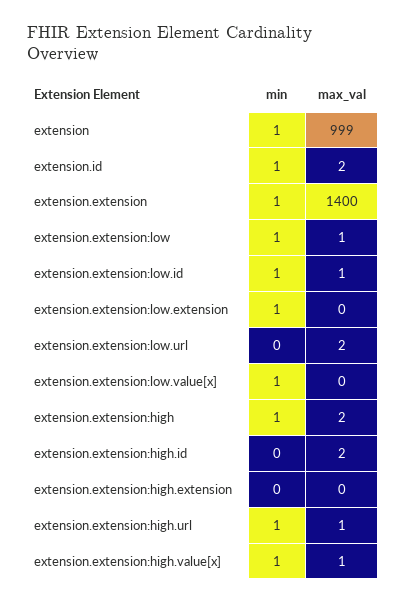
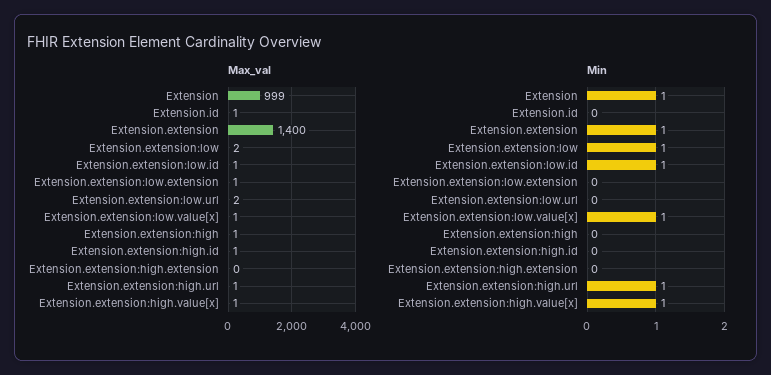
  {
    "min": {
      "extension": 1,
-     "extension.id": 1,
+     "extension.id": 0,
      "extension.extension": 1,
      "extension.extension:low": 1,
      "extension.extension:low.id": 1,
-     "extension.extension:low.extension": 1,
+     "extension.extension:low.extension": 0,
      "extension.extension:low.url": 0,
      "extension.extension:low.value[x]": 1,
-     "extension.extension:high": 1,
+     "extension.extension:high": 0,
      "extension.extension:high.id": 0,
      "extension.extension:high.extension": 0,
      "extension.extension:high.url": 1,
      "extension.extension:high.value[x]": 1
    },
    "max_val": {
      "extension": 999,
-     "extension.id": 2,
+     "extension.id": 1,
      "extension.extension": 1400,
-     "extension.extension:low": 1,
+     "extension.extension:low": 2,
      "extension.extension:low.id": 1,
-     "extension.extension:low.extension": 0,
+     "extension.extension:low.extension": 1,
      "extension.extension:low.url": 2,
-     "extension.extension:low.value[x]": 0,
+     "extension.extension:low.value[x]": 1,
-     "extension.extension:high": 2,
+     "extension.extension:high": 1,
-     "extension.extension:high.id": 2,
+     "extension.extension:high.id": 1,
      "extension.extension:high.extension": 0,
      "extension.extension:high.url": 1,
      "extension.extension:high.value[x]": 1
    }
  }

